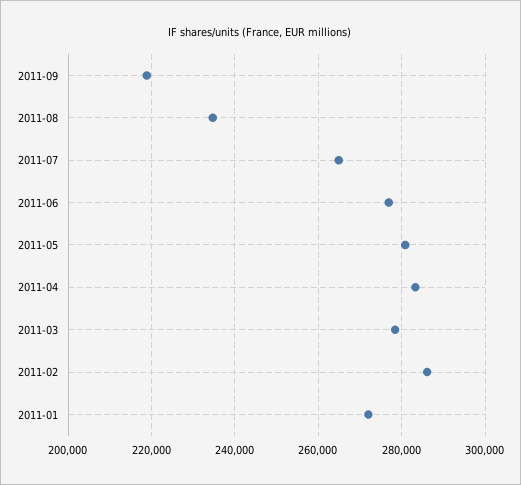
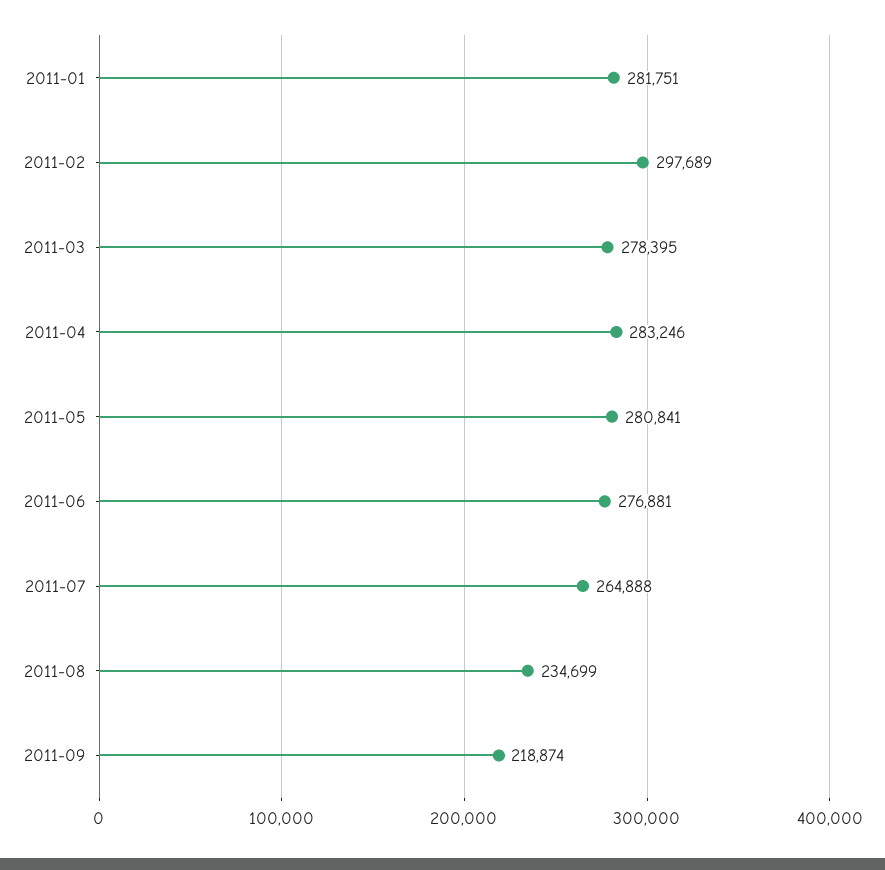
  {
    "2011-09": 218874,
    "2011-08": 234699,
    "2011-07": 264888,
    "2011-06": 276881,
    "2011-05": 280841,
    "2011-04": 283246,
    "2011-03": 278395,
-   "2011-02": 286000,
+   "2011-02": 297689,
-   "2011-01": 272000
+   "2011-01": 281751
  }

